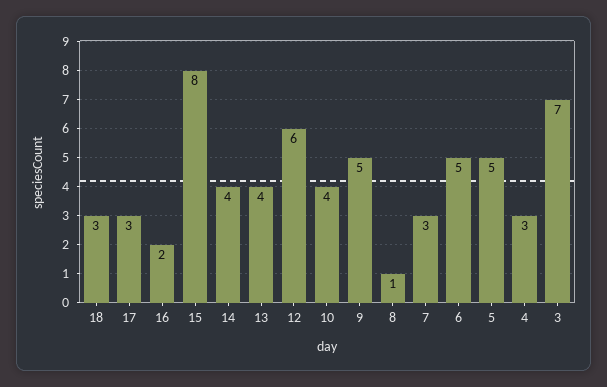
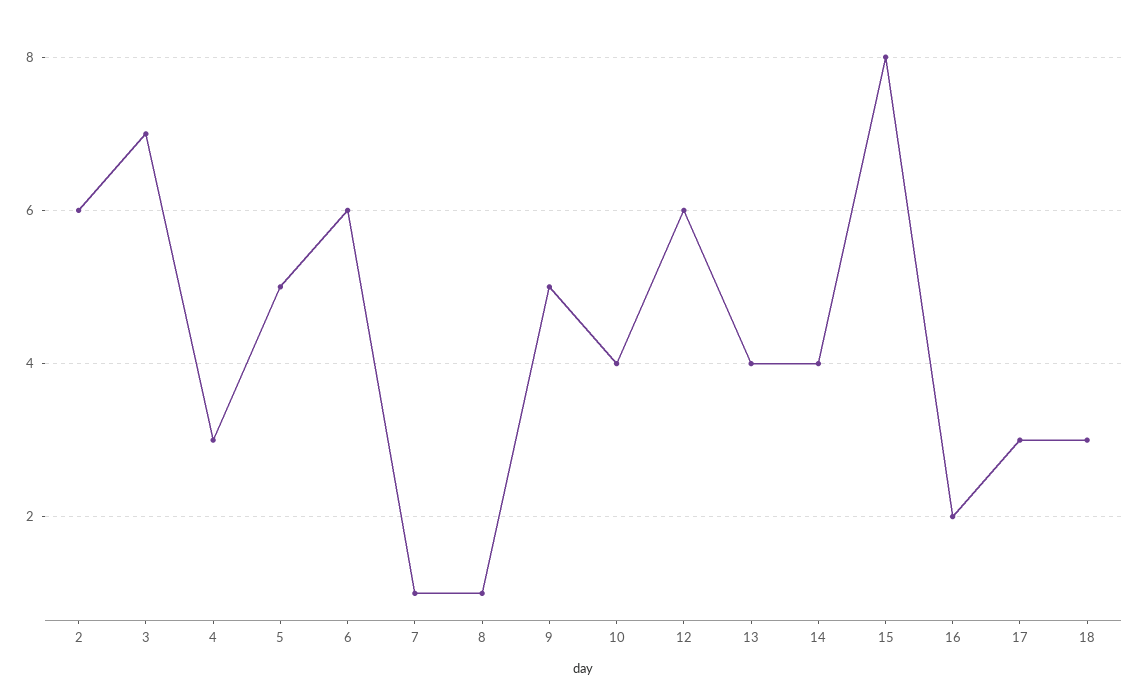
  {
    "18": 3,
    "17": 3,
    "16": 2,
    "15": 8,
    "14": 4,
    "13": 4,
    "12": 6,
    "10": 4,
    "9": 5,
    "8": 1,
-   "7": 3,
+   "7": 1,
-   "6": 5,
+   "6": 6,
    "5": 5,
    "4": 3,
-   "3": 7
+   "3": 7,
+   "2": 6
  }

